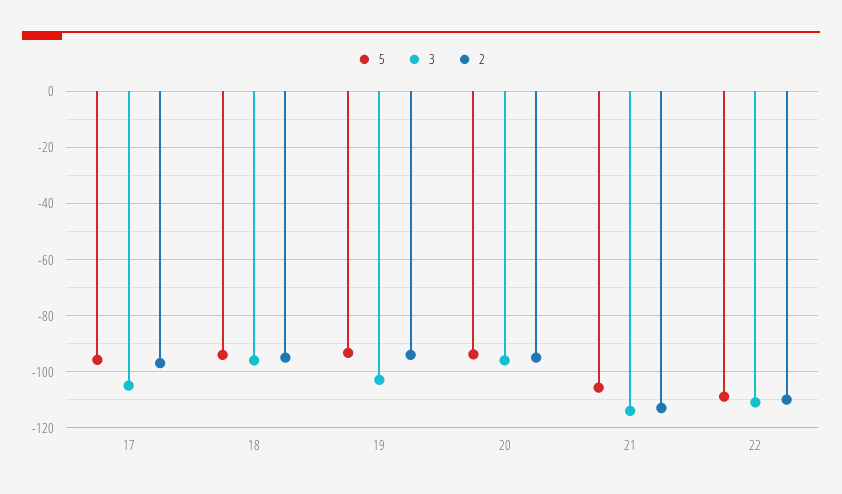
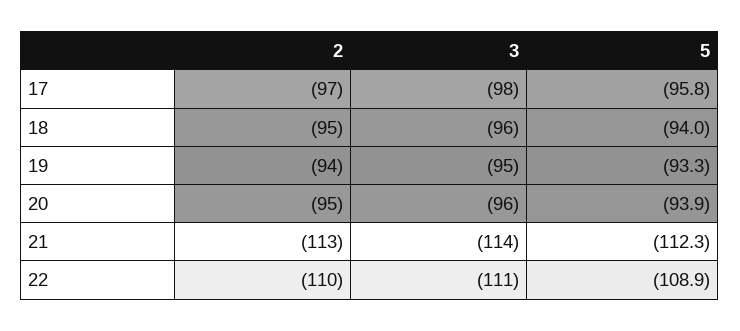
  {
    "5": {
      "17": -95.8,
      "18": -94,
      "19": -93.3,
      "20": -93.9,
-     "21": -105,
+     "21": -112.3,
      "22": -108.9
    },
    "3": {
-     "17": -105,
+     "17": -98,
      "18": -96,
-     "19": -102.5,
+     "19": -95,
      "20": -96,
      "21": -114,
      "22": -111
    },
    "2": {
      "17": -97,
      "18": -95,
      "19": -94,
      "20": -95,
      "21": -113,
      "22": -110
    }
  }

